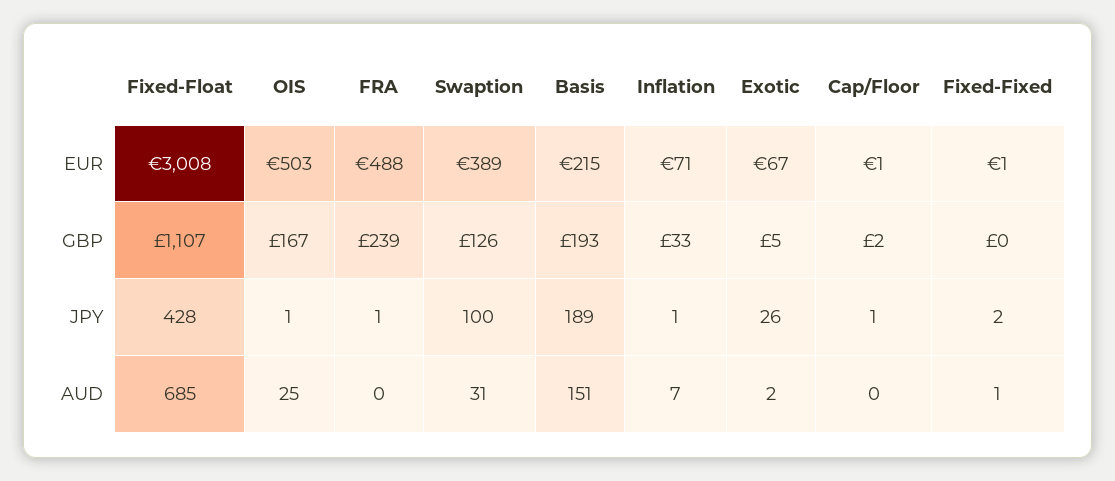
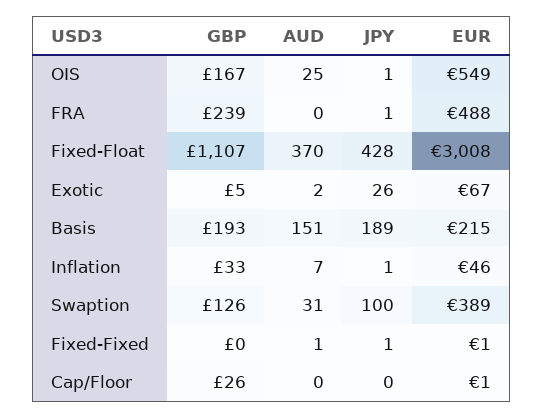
  {
    "Fixed-Float": {
      "EUR": 3008,
      "GBP": 1107,
      "JPY": 428,
-     "AUD": 685
+     "AUD": 370
    },
    "OIS": {
-     "EUR": 503,
+     "EUR": 549,
      "GBP": 167,
      "JPY": 1,
      "AUD": 25
    },
    "FRA": {
      "EUR": 488,
      "GBP": 239,
      "JPY": 1,
      "AUD": 0
    },
    "Swaption": {
      "EUR": 389,
      "GBP": 126,
      "JPY": 100,
      "AUD": 31
    },
    "Basis": {
      "EUR": 215,
      "GBP": 193,
      "JPY": 189,
      "AUD": 151
    },
    "Inflation": {
-     "EUR": 71,
+     "EUR": 46,
      "GBP": 33,
      "JPY": 1,
      "AUD": 7
    },
    "Exotic": {
      "EUR": 67,
      "GBP": 5,
      "JPY": 26,
      "AUD": 2
    },
    "Cap/Floor": {
      "EUR": 1,
-     "GBP": 2,
+     "GBP": 26,
-     "JPY": 1,
+     "JPY": 0,
      "AUD": 0
    },
    "Fixed-Fixed": {
      "EUR": 1,
      "GBP": 0,
-     "JPY": 2,
+     "JPY": 1,
      "AUD": 1
    }
  }

